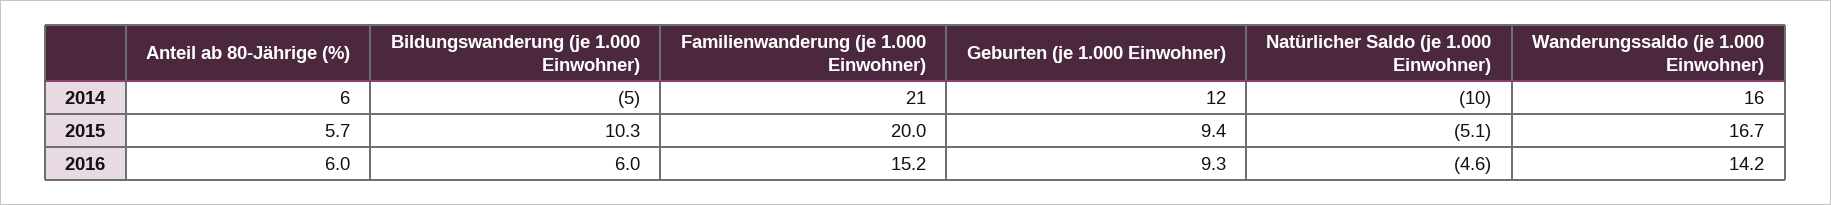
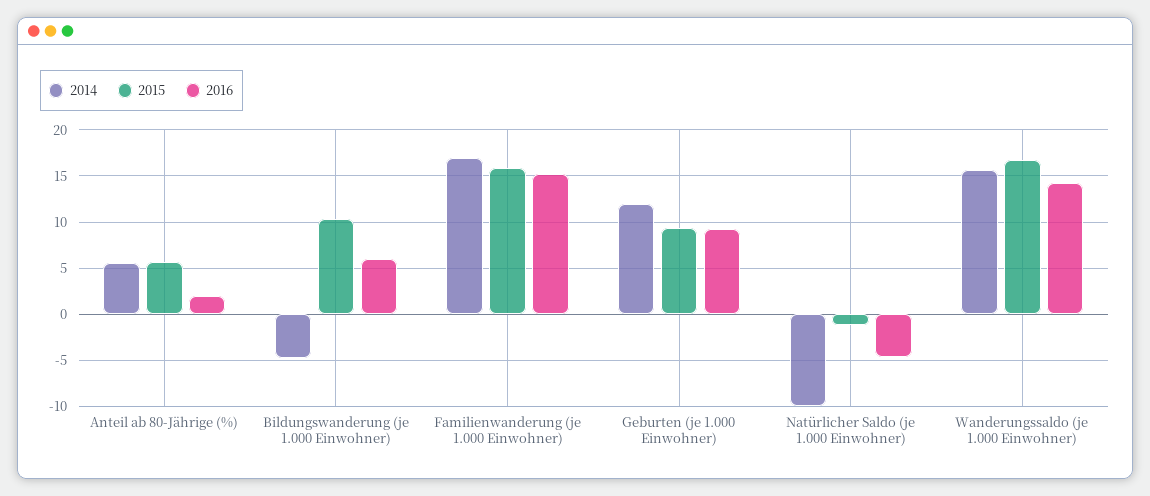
  {
    "2014": {
      "Anteil ab 80-Jährige (%)": 6,
      "Bildungswanderung (je 1.000 Einwohner)": -5,
-     "Familienwanderung (je 1.000 Einwohner)": 21,
+     "Familienwanderung (je 1.000 Einwohner)": 17,
      "Geburten (je 1.000 Einwohner)": 12,
      "Natürlicher Saldo (je 1.000 Einwohner)": -10,
      "Wanderungssaldo (je 1.000 Einwohner)": 16
    },
    "2015": {
      "Anteil ab 80-Jährige (%)": 5.7,
      "Bildungswanderung (je 1.000 Einwohner)": 10.3,
-     "Familienwanderung (je 1.000 Einwohner)": 20,
+     "Familienwanderung (je 1.000 Einwohner)": 16,
      "Geburten (je 1.000 Einwohner)": 9.4,
-     "Natürlicher Saldo (je 1.000 Einwohner)": -5.1,
+     "Natürlicher Saldo (je 1.000 Einwohner)": -1,
      "Wanderungssaldo (je 1.000 Einwohner)": 16.7
    },
    "2016": {
-     "Anteil ab 80-Jährige (%)": 6,
+     "Anteil ab 80-Jährige (%)": 2,
      "Bildungswanderung (je 1.000 Einwohner)": 6,
      "Familienwanderung (je 1.000 Einwohner)": 15.2,
      "Geburten (je 1.000 Einwohner)": 9.3,
      "Natürlicher Saldo (je 1.000 Einwohner)": -4.6,
      "Wanderungssaldo (je 1.000 Einwohner)": 14.2
    }
  }

